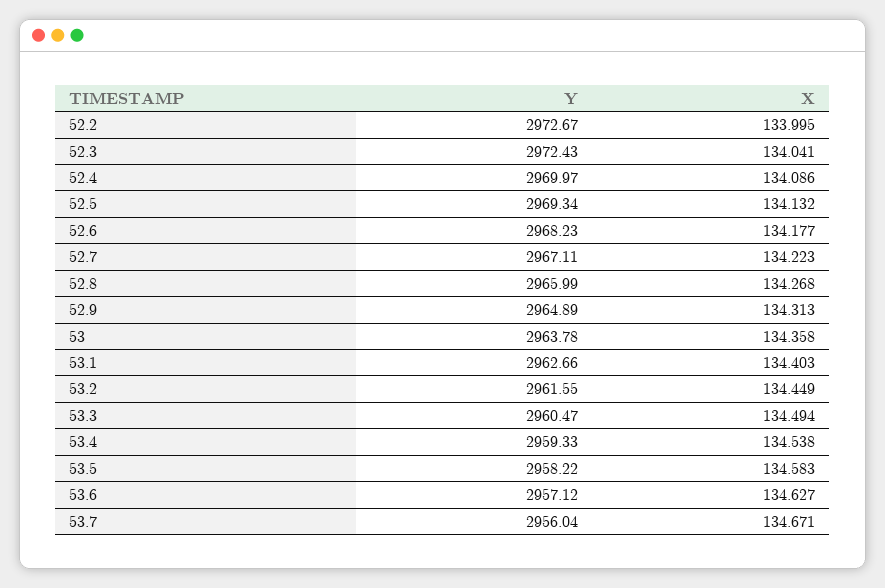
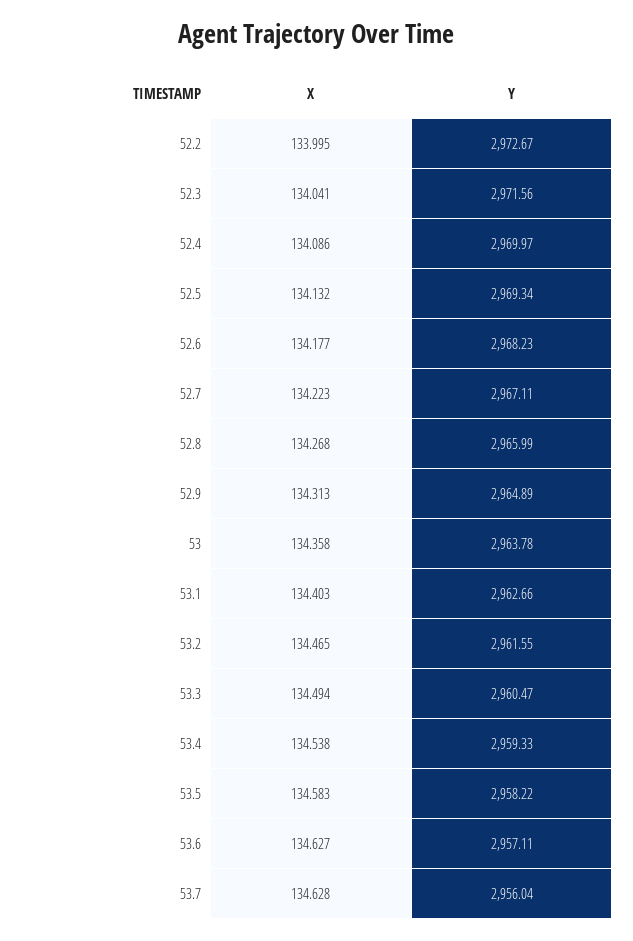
  {
    "Y": {
      "52.2": 2972.67,
-     "52.3": 2972.43,
+     "52.3": 2971.56,
      "52.4": 2969.97,
      "52.5": 2969.34,
      "52.6": 2968.23,
      "52.7": 2967.11,
      "52.8": 2965.99,
      "52.9": 2964.89,
      "53": 2963.78,
      "53.1": 2962.66,
      "53.2": 2961.55,
      "53.3": 2960.47,
      "53.4": 2959.33,
      "53.5": 2958.22,
-     "53.6": 2957.12,
+     "53.6": 2957.11,
      "53.7": 2956.04
    },
    "X": {
      "52.2": 133.995,
      "52.3": 134.041,
      "52.4": 134.086,
      "52.5": 134.132,
      "52.6": 134.177,
      "52.7": 134.223,
      "52.8": 134.268,
      "52.9": 134.313,
      "53": 134.358,
      "53.1": 134.403,
-     "53.2": 134.449,
+     "53.2": 134.465,
      "53.3": 134.494,
      "53.4": 134.538,
      "53.5": 134.583,
      "53.6": 134.627,
-     "53.7": 134.671
+     "53.7": 134.628
    }
  }

